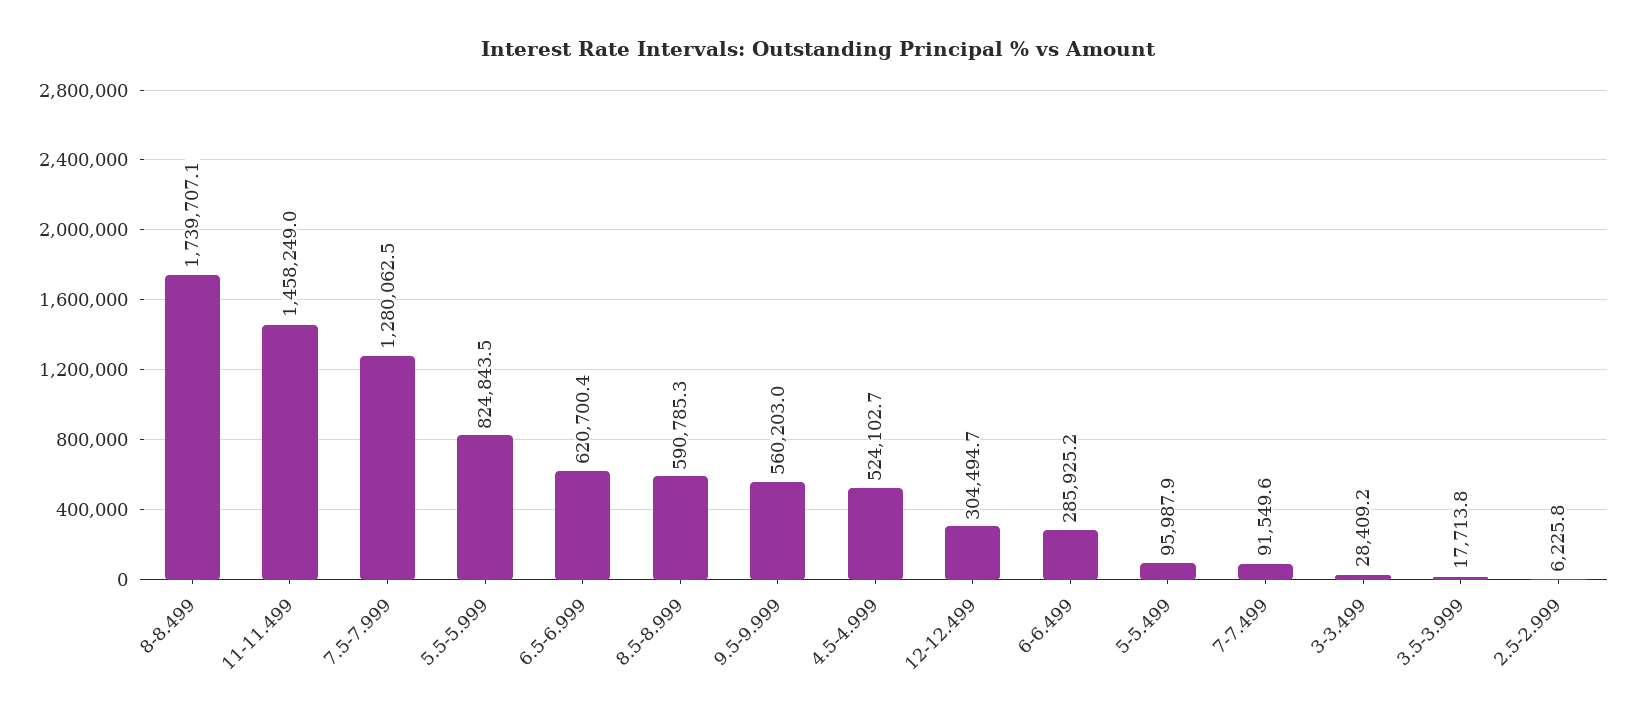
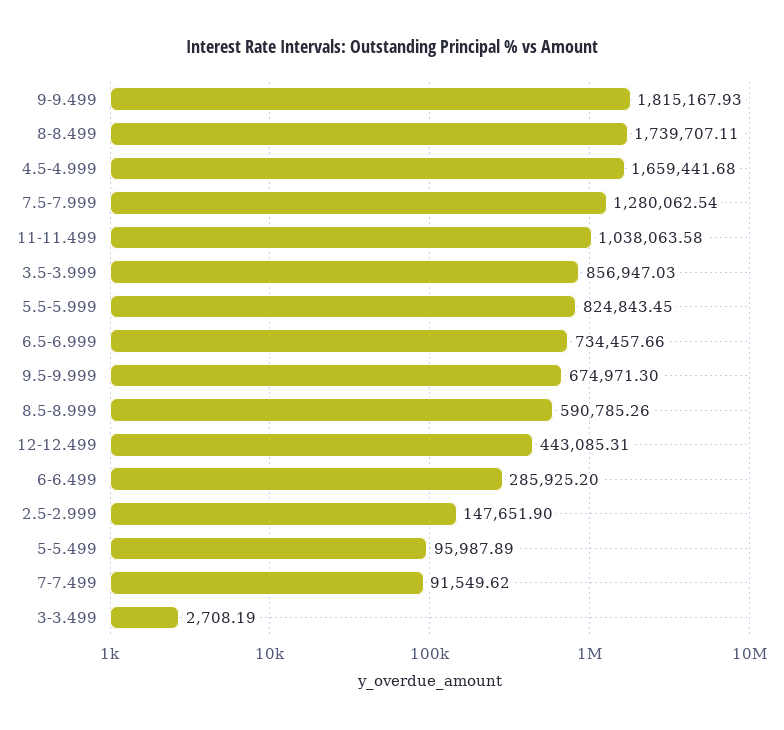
  {
    "8-8.499": 1739707.11,
-   "11-11.499": 1458249,
+   "11-11.499": 1038063.58,
    "7.5-7.999": 1280062.54,
    "5.5-5.999": 824843.45,
-   "6.5-6.999": 620700.4,
+   "6.5-6.999": 734457.66,
    "8.5-8.999": 590785.26,
-   "9.5-9.999": 560203,
+   "9.5-9.999": 674971.3,
-   "4.5-4.999": 524102.7,
+   "4.5-4.999": 1659441.68,
-   "12-12.499": 304494.7,
+   "12-12.499": 443085.31,
    "6-6.499": 285925.2,
    "5-5.499": 95987.89,
    "7-7.499": 91549.62,
-   "3-3.499": 28409.2,
+   "3-3.499": 2708.19,
-   "3.5-3.999": 17713.8,
+   "3.5-3.999": 856947.03,
-   "2.5-2.999": 6225.8
+   "2.5-2.999": 147651.9,
+   "9-9.499": 1815167.93
  }

